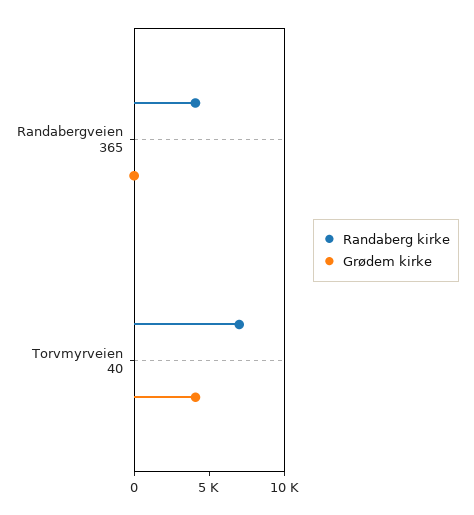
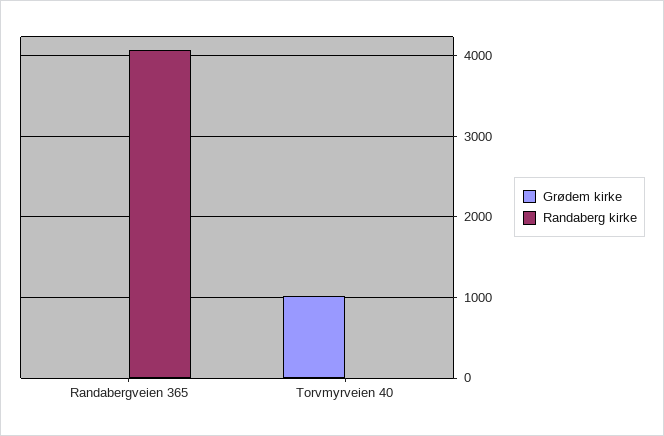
  {
    "Randaberg kirke": {
      "Randabergveien 365": 4100,
-     "Torvmyrveien 40": 7000
+     "Torvmyrveien 40": 0
    },
    "Grødem kirke": {
      "Randabergveien 365": 0,
-     "Torvmyrveien 40": 4000
+     "Torvmyrveien 40": 1000
    }
  }

